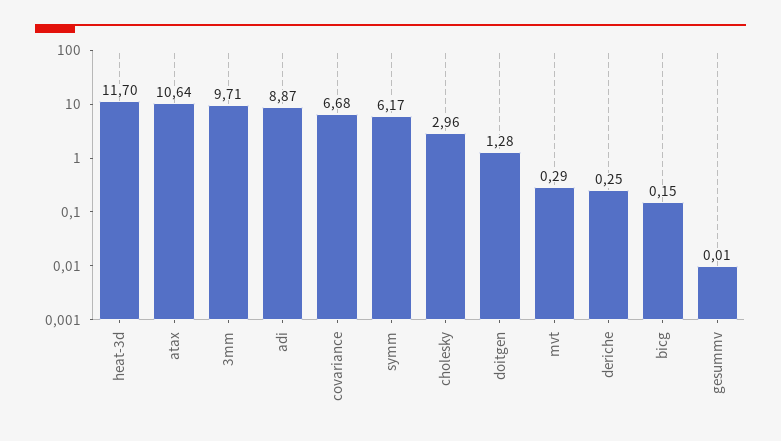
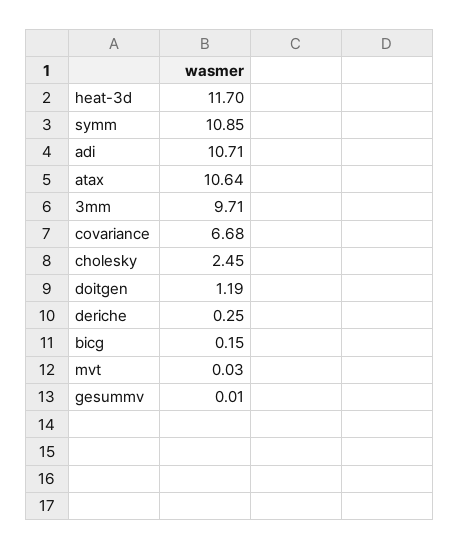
  {
    "heat-3d": 11.7,
    "atax": 10.64,
    "3mm": 9.71,
-   "adi": 8.87,
+   "adi": 10.71,
    "covariance": 6.68,
-   "symm": 6.17,
+   "symm": 10.85,
-   "cholesky": 2.96,
+   "cholesky": 2.45,
-   "doitgen": 1.28,
+   "doitgen": 1.19,
-   "mvt": 0.29,
+   "mvt": 0.03,
    "deriche": 0.25,
    "bicg": 0.15,
    "gesummv": 0.01
  }

